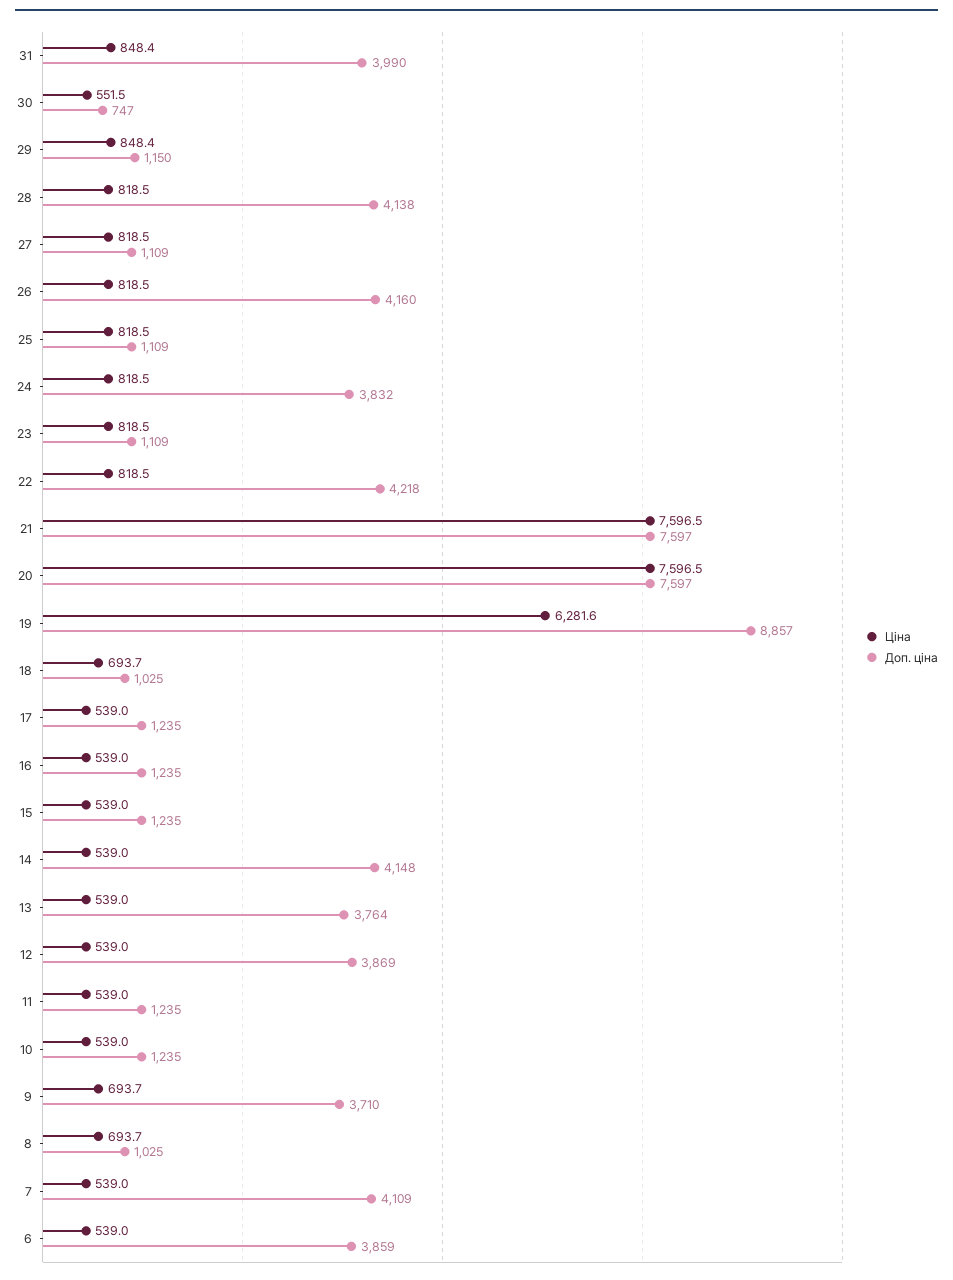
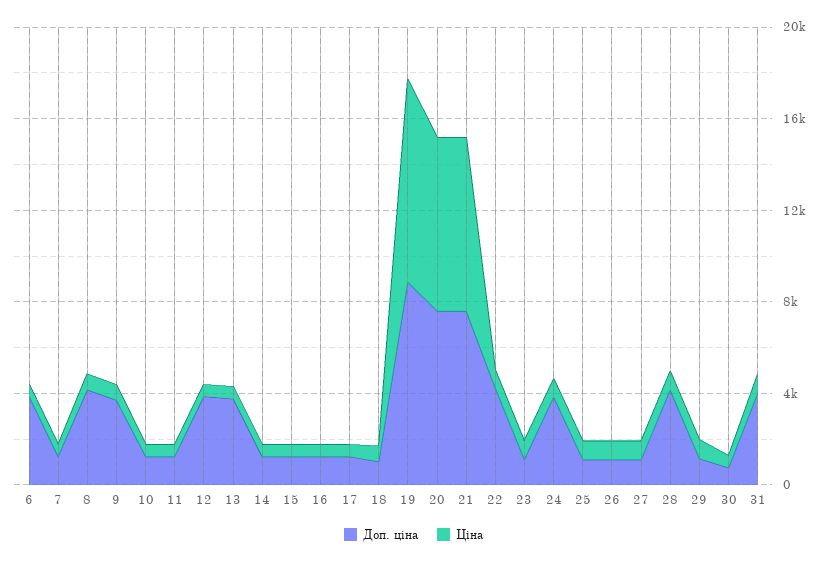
  {
    "Ціна": {
      "31": 848.4,
      "30": 551.5,
      "29": 848.4,
      "28": 818.5,
      "27": 818.5,
      "26": 818.5,
      "25": 818.5,
      "24": 818.5,
      "23": 818.5,
      "22": 818.5,
      "21": 7596.5,
      "20": 7596.5,
-     "19": 6281.6,
+     "19": 9000,
      "18": 693.7,
      "17": 539,
      "16": 539,
      "15": 539,
      "14": 539,
      "13": 539,
      "12": 539,
      "11": 539,
      "10": 539,
      "9": 693.7,
      "8": 693.7,
      "7": 539,
      "6": 539
    },
    "Доп. ціна": {
      "31": 3990,
      "30": 747,
      "29": 1150,
      "28": 4138,
      "27": 1109,
-     "26": 4160,
+     "26": 1000,
      "25": 1109,
      "24": 3832,
      "23": 1109,
      "22": 4218,
      "21": 7597,
      "20": 7597,
      "19": 8857,
      "18": 1025,
      "17": 1235,
      "16": 1235,
      "15": 1235,
-     "14": 4148,
+     "14": 1000,
      "13": 3764,
      "12": 3869,
      "11": 1235,
      "10": 1235,
      "9": 3710,
-     "8": 1025,
+     "8": 4000,
-     "7": 4109,
+     "7": 1000,
      "6": 3859
    }
  }

